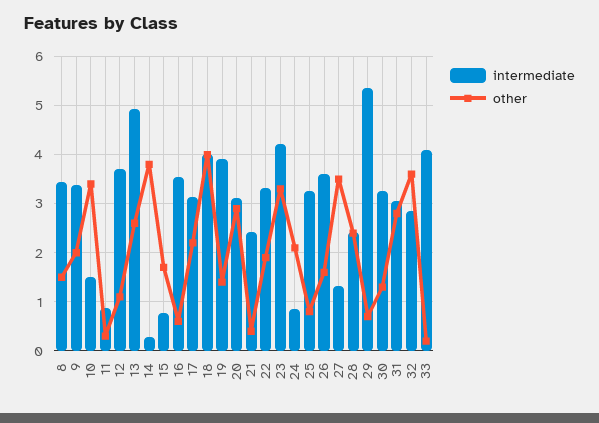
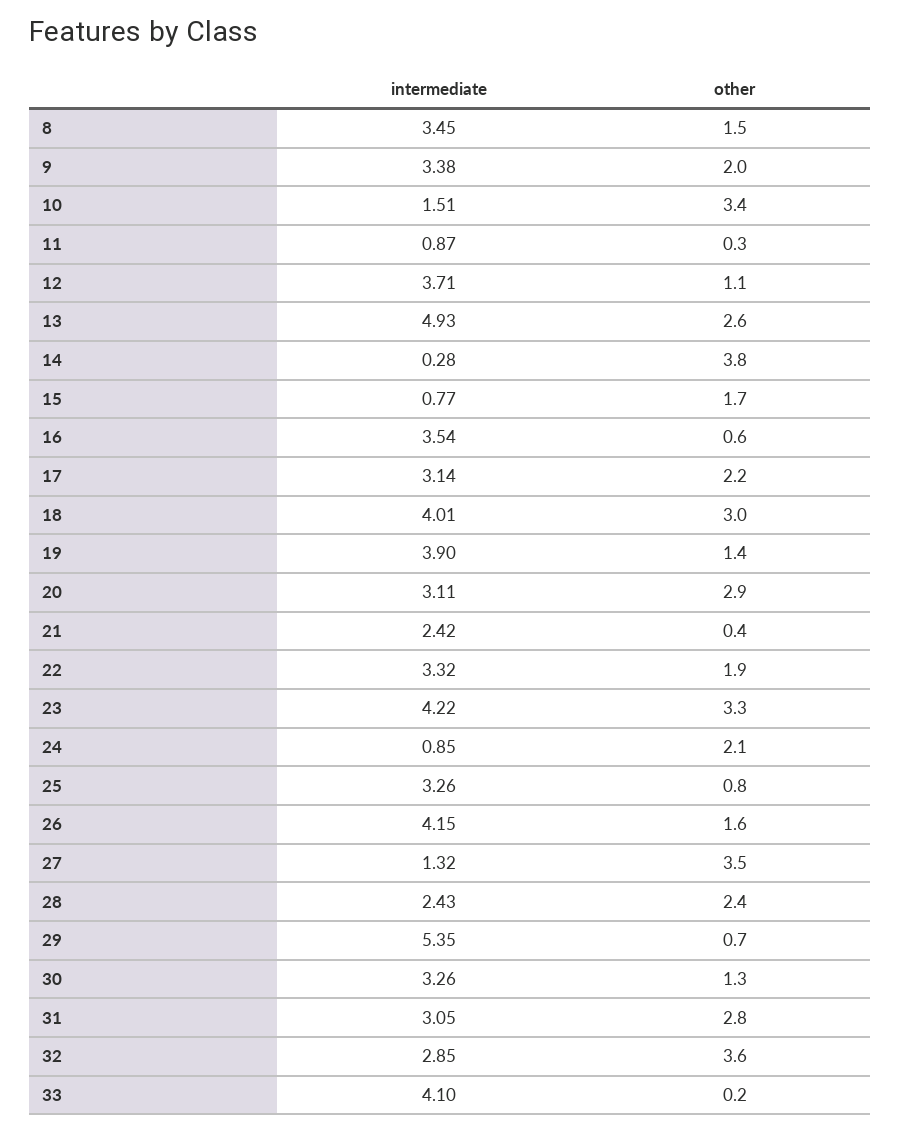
  {
    "intermediate": {
      "8": 3.45,
      "9": 3.38,
      "10": 1.51,
      "11": 0.87,
      "12": 3.71,
      "13": 4.93,
      "14": 0.28,
      "15": 0.77,
      "16": 3.54,
      "17": 3.14,
      "18": 4.01,
      "19": 3.9,
      "20": 3.11,
      "21": 2.42,
      "22": 3.32,
      "23": 4.22,
      "24": 0.85,
      "25": 3.26,
-     "26": 3.6,
+     "26": 4.15,
      "27": 1.32,
      "28": 2.43,
      "29": 5.35,
      "30": 3.26,
      "31": 3.05,
      "32": 2.85,
      "33": 4.1
    },
    "other": {
      "8": 1.5,
      "9": 2,
      "10": 3.4,
      "11": 0.3,
      "12": 1.1,
      "13": 2.6,
      "14": 3.8,
      "15": 1.7,
      "16": 0.6,
      "17": 2.2,
-     "18": 4,
+     "18": 3,
      "19": 1.4,
      "20": 2.9,
      "21": 0.4,
      "22": 1.9,
      "23": 3.3,
      "24": 2.1,
      "25": 0.8,
      "26": 1.6,
      "27": 3.5,
      "28": 2.4,
      "29": 0.7,
      "30": 1.3,
      "31": 2.8,
      "32": 3.6,
      "33": 0.2
    }
  }

